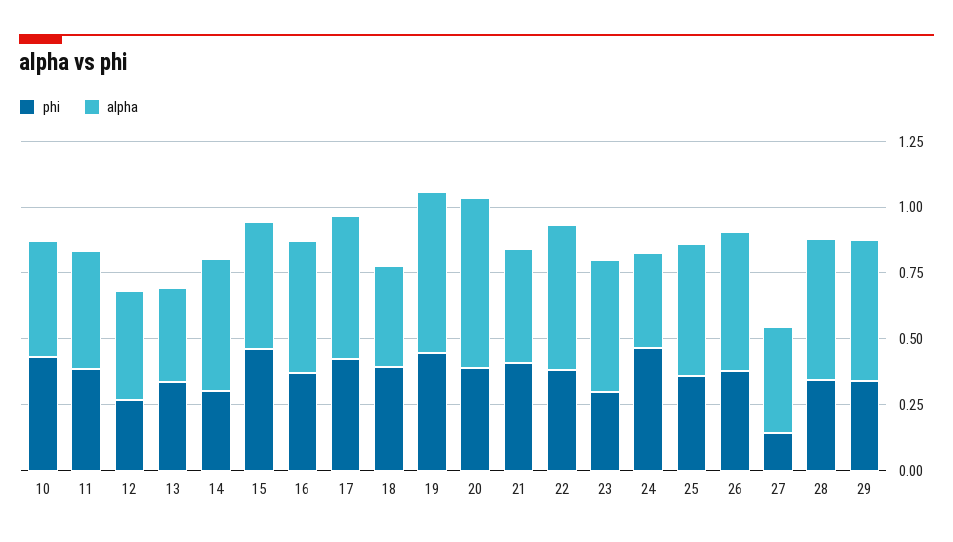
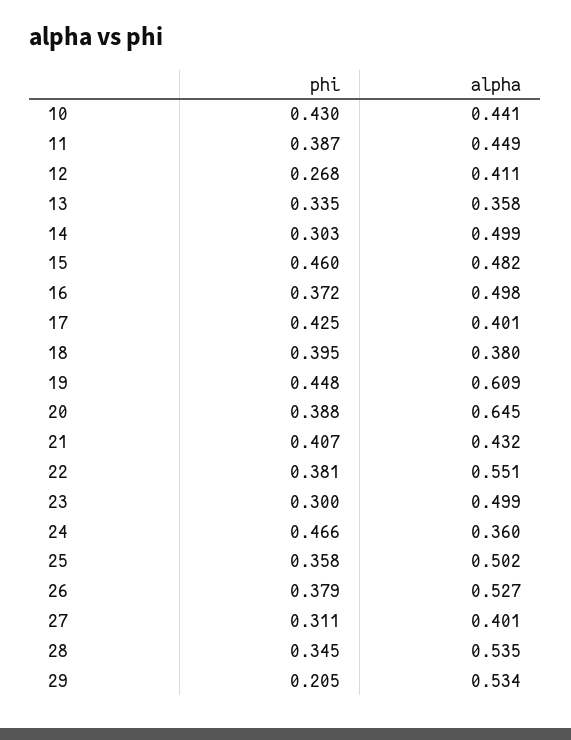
  {
    "phi": {
      "10": 0.43,
      "11": 0.387,
      "12": 0.268,
      "13": 0.335,
      "14": 0.303,
      "15": 0.46,
      "16": 0.372,
      "17": 0.425,
      "18": 0.395,
      "19": 0.448,
      "20": 0.388,
      "21": 0.407,
      "22": 0.381,
      "23": 0.3,
      "24": 0.466,
      "25": 0.358,
      "26": 0.379,
-     "27": 0.15,
+     "27": 0.311,
      "28": 0.345,
-     "29": 0.35
+     "29": 0.205
    },
    "alpha": {
      "10": 0.441,
      "11": 0.449,
      "12": 0.411,
      "13": 0.358,
      "14": 0.499,
      "15": 0.482,
      "16": 0.498,
-     "17": 0.55,
+     "17": 0.401,
      "18": 0.38,
      "19": 0.609,
      "20": 0.645,
      "21": 0.432,
      "22": 0.551,
      "23": 0.499,
      "24": 0.36,
      "25": 0.502,
      "26": 0.527,
      "27": 0.401,
      "28": 0.535,
      "29": 0.534
    }
  }

